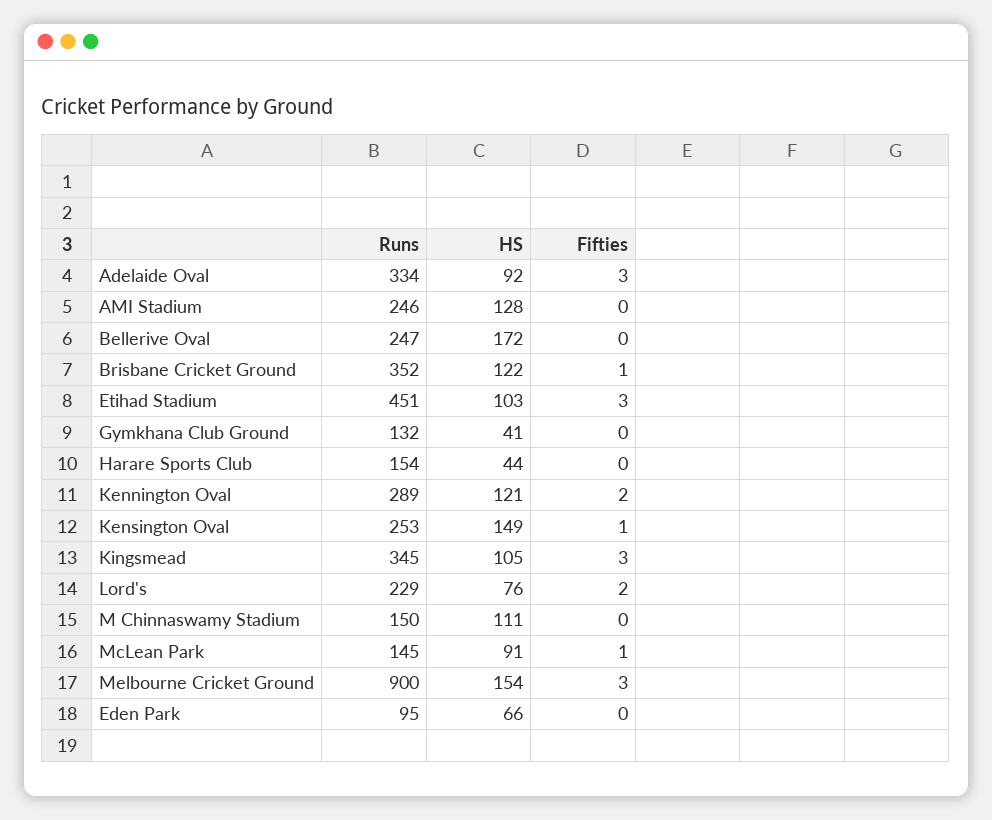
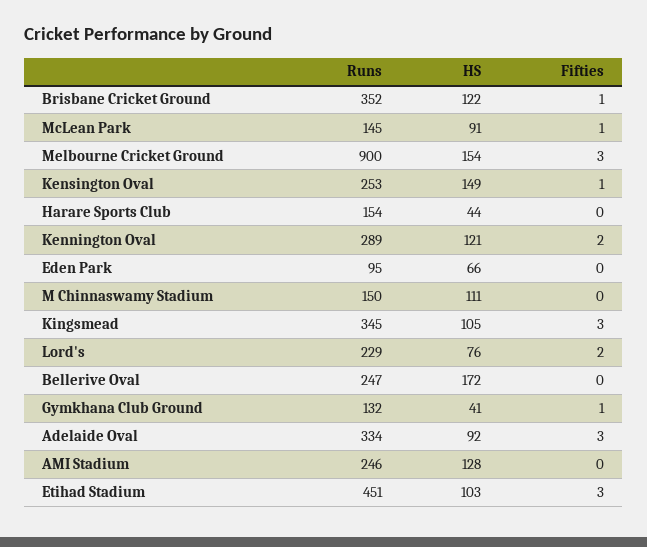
  {
    "Runs": {
      "Adelaide Oval": 334,
      "AMI Stadium": 246,
      "Bellerive Oval": 247,
      "Brisbane Cricket Ground": 352,
      "Etihad Stadium": 451,
      "Gymkhana Club Ground": 132,
      "Harare Sports Club": 154,
      "Kennington Oval": 289,
      "Kensington Oval": 253,
      "Kingsmead": 345,
      "Lord's": 229,
      "M Chinnaswamy Stadium": 150,
      "McLean Park": 145,
      "Melbourne Cricket Ground": 900,
      "Eden Park": 95
    },
    "HS": {
      "Adelaide Oval": 92,
      "AMI Stadium": 128,
      "Bellerive Oval": 172,
      "Brisbane Cricket Ground": 122,
      "Etihad Stadium": 103,
      "Gymkhana Club Ground": 41,
      "Harare Sports Club": 44,
      "Kennington Oval": 121,
      "Kensington Oval": 149,
      "Kingsmead": 105,
      "Lord's": 76,
      "M Chinnaswamy Stadium": 111,
      "McLean Park": 91,
      "Melbourne Cricket Ground": 154,
      "Eden Park": 66
    },
    "Fifties": {
      "Adelaide Oval": 3,
      "AMI Stadium": 0,
      "Bellerive Oval": 0,
      "Brisbane Cricket Ground": 1,
      "Etihad Stadium": 3,
-     "Gymkhana Club Ground": 0,
+     "Gymkhana Club Ground": 1,
      "Harare Sports Club": 0,
      "Kennington Oval": 2,
      "Kensington Oval": 1,
      "Kingsmead": 3,
      "Lord's": 2,
      "M Chinnaswamy Stadium": 0,
      "McLean Park": 1,
      "Melbourne Cricket Ground": 3,
      "Eden Park": 0
    }
  }

